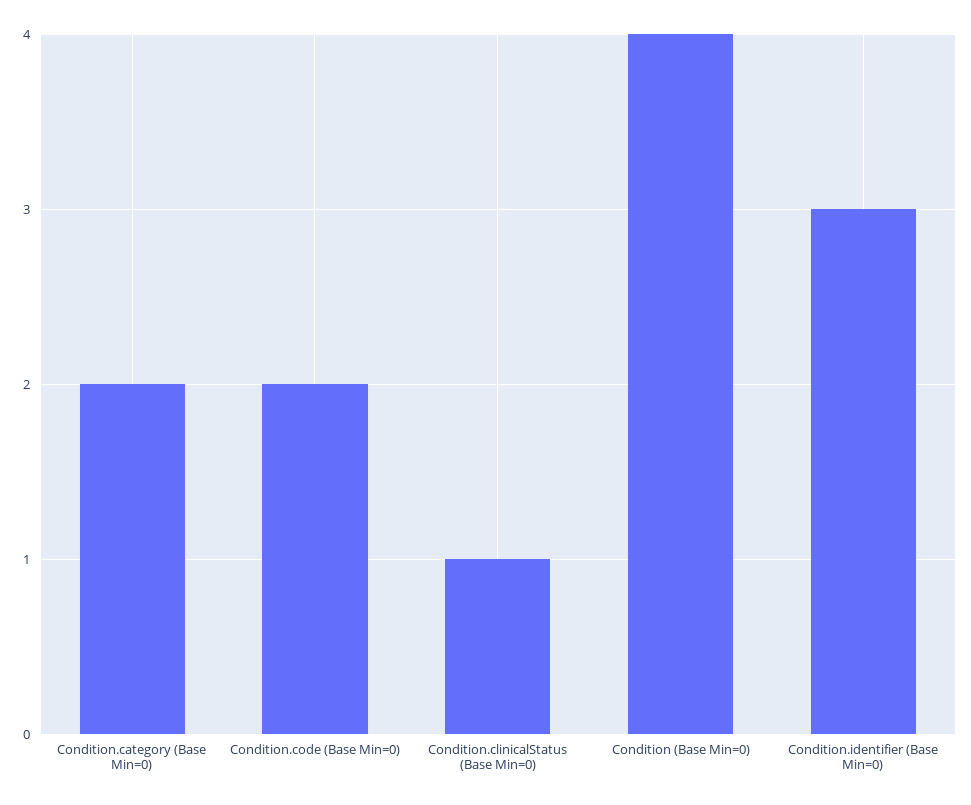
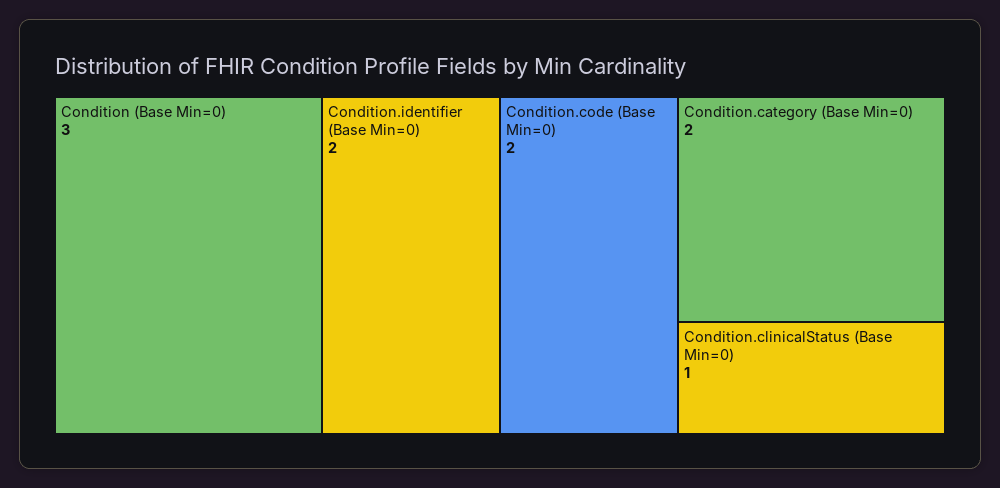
  {
    "Condition.category (Base Min=0)": 2,
    "Condition.code (Base Min=0)": 2,
    "Condition.clinicalStatus (Base Min=0)": 1,
-   "Condition (Base Min=0)": 4,
+   "Condition (Base Min=0)": 3,
-   "Condition.identifier (Base Min=0)": 3
+   "Condition.identifier (Base Min=0)": 2
  }

